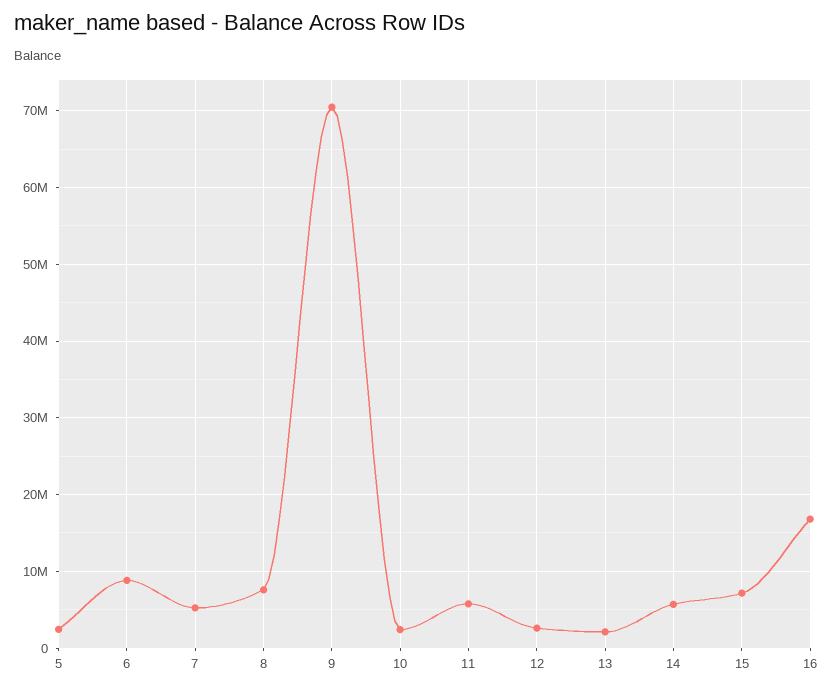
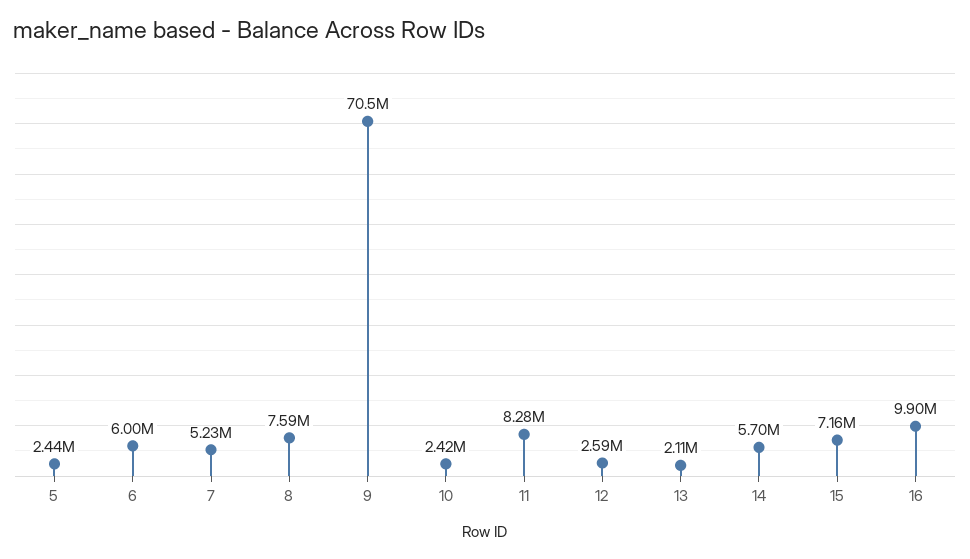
  {
    "5": 2440000,
-   "6": 9000000,
+   "6": 6000000,
    "7": 5230000,
    "8": 7590000,
    "9": 70500000,
    "10": 2420000,
-   "11": 6000000,
+   "11": 8280000,
    "12": 2590000,
    "13": 2110000,
    "14": 5700000,
    "15": 7160000,
-   "16": 17000000
+   "16": 9900000
  }

